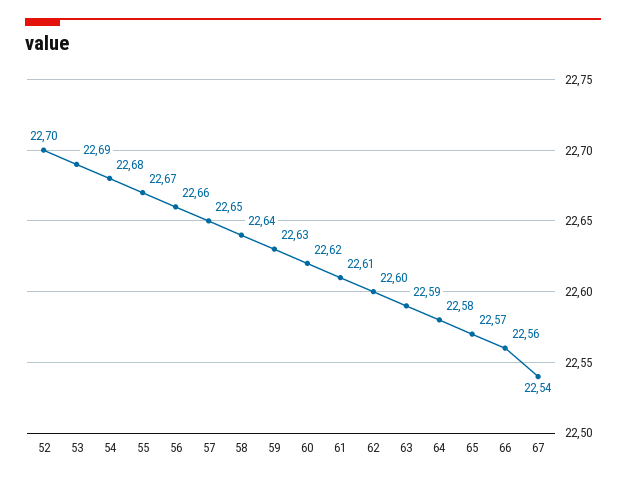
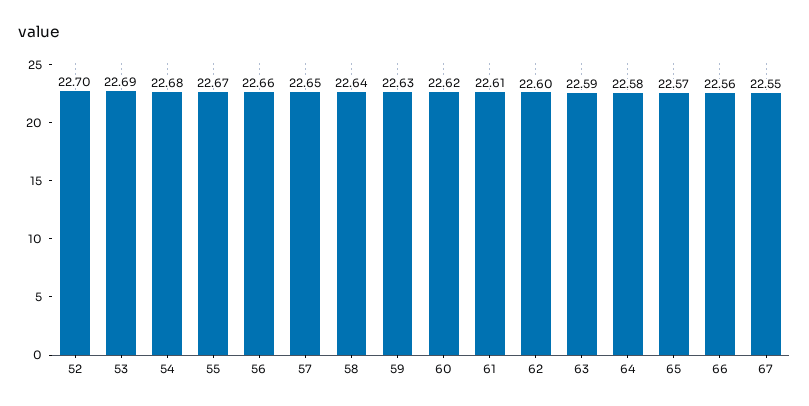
  {
    "52": 22.7,
    "53": 22.69,
    "54": 22.68,
    "55": 22.67,
    "56": 22.66,
    "57": 22.65,
    "58": 22.64,
    "59": 22.63,
    "60": 22.62,
    "61": 22.61,
    "62": 22.6,
    "63": 22.59,
    "64": 22.58,
    "65": 22.57,
    "66": 22.56,
-   "67": 22.54
+   "67": 22.55
  }

